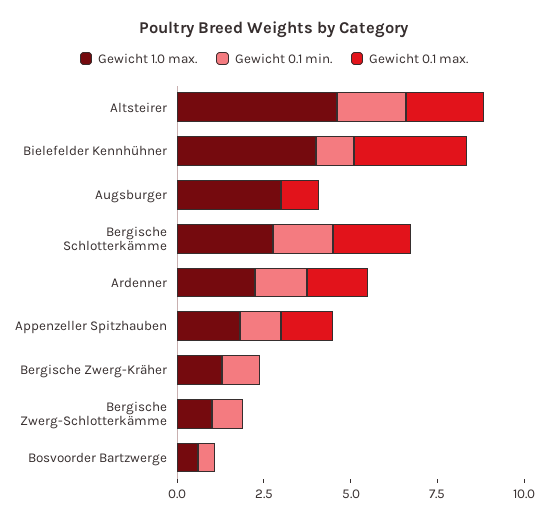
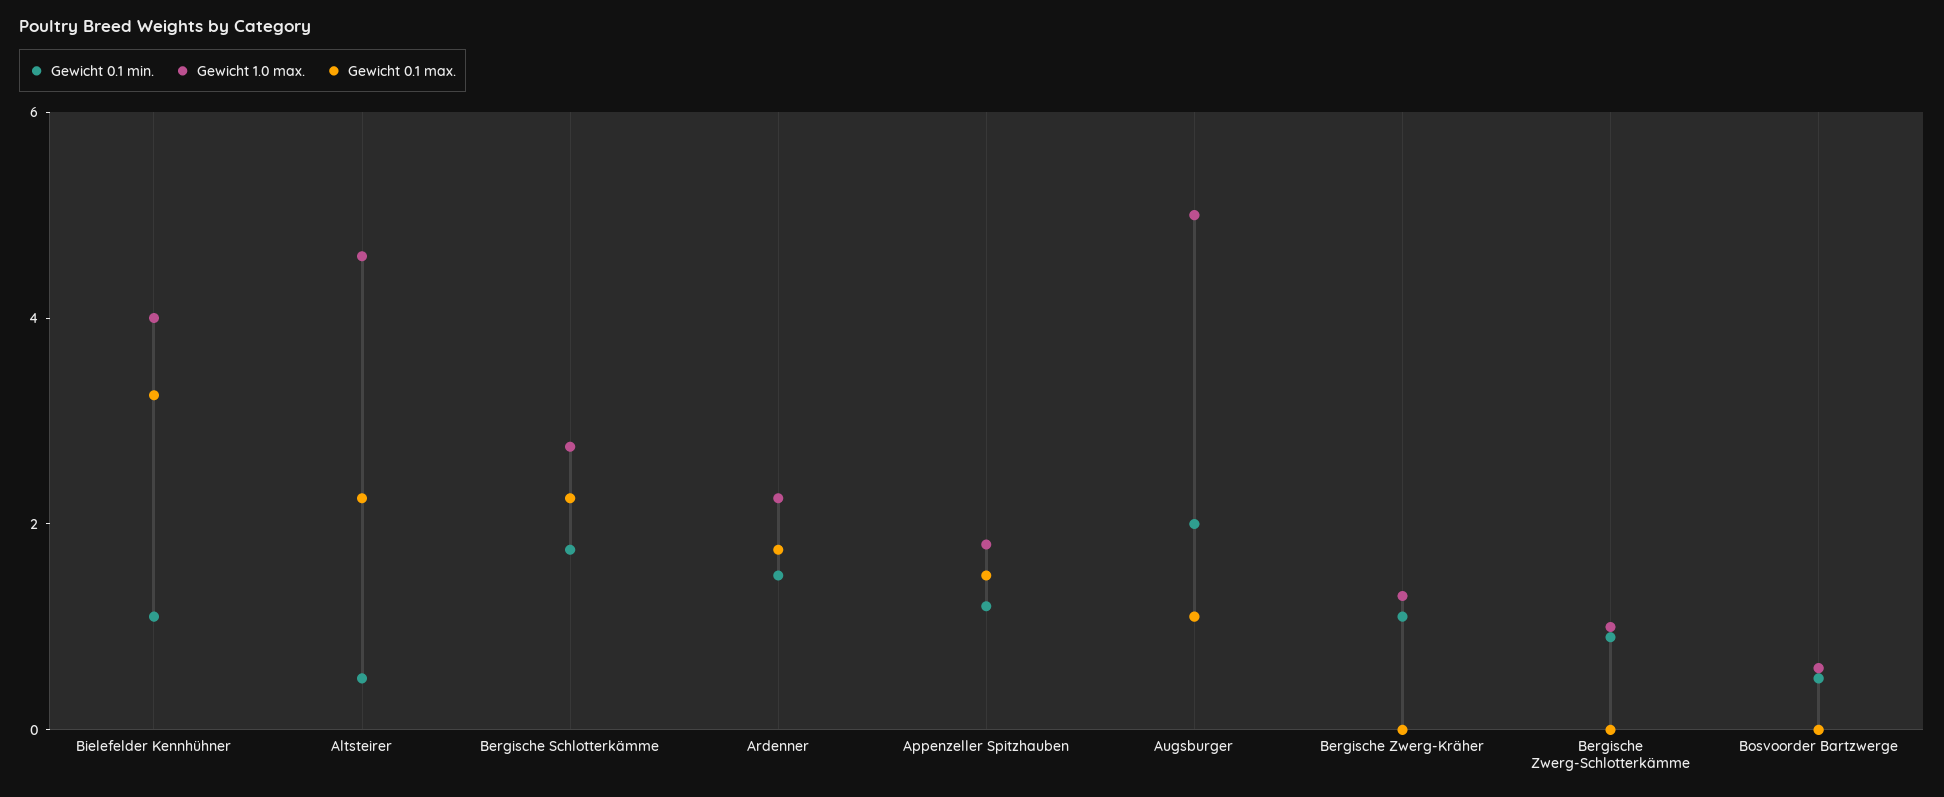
  {
    "Gewicht 1.0 max.": {
      "Altsteirer": 4.5,
      "Bielefelder Kennhühner": 4,
-     "Augsburger": 3,
+     "Augsburger": 5,
      "Bergische Schlotterkämme": 3,
      "Ardenner": 2.5,
      "Appenzeller Spitzhauben": 2,
      "Bergische Zwerg-Kräher": 1.5,
      "Bergische Zwerg-Schlotterkämme": 1,
      "Bosvoorder Bartzwerge": 0.5
    },
    "Gewicht 0.1 min.": {
-     "Altsteirer": 2,
+     "Altsteirer": 0.5,
      "Bielefelder Kennhühner": 1,
-     "Augsburger": 0,
+     "Augsburger": 2,
      "Bergische Schlotterkämme": 2,
      "Ardenner": 1.5,
      "Appenzeller Spitzhauben": 1,
      "Bergische Zwerg-Kräher": 1,
      "Bergische Zwerg-Schlotterkämme": 1,
      "Bosvoorder Bartzwerge": 0.5
    },
    "Gewicht 0.1 max.": {
      "Altsteirer": 2.5,
      "Bielefelder Kennhühner": 3.5,
      "Augsburger": 1,
      "Bergische Schlotterkämme": 2.5,
      "Ardenner": 2,
      "Appenzeller Spitzhauben": 1.5,
      "Bergische Zwerg-Kräher": 0,
      "Bergische Zwerg-Schlotterkämme": 0,
      "Bosvoorder Bartzwerge": 0
    }
  }

